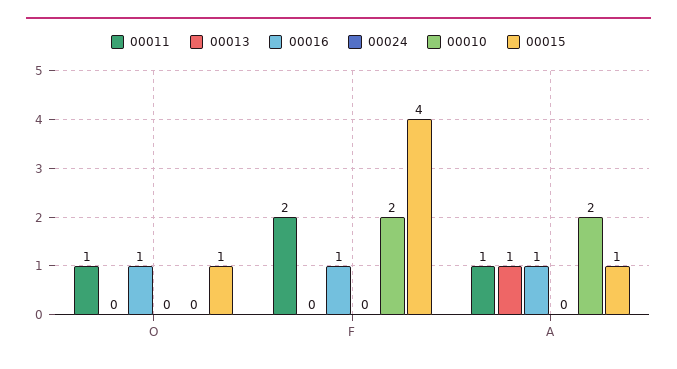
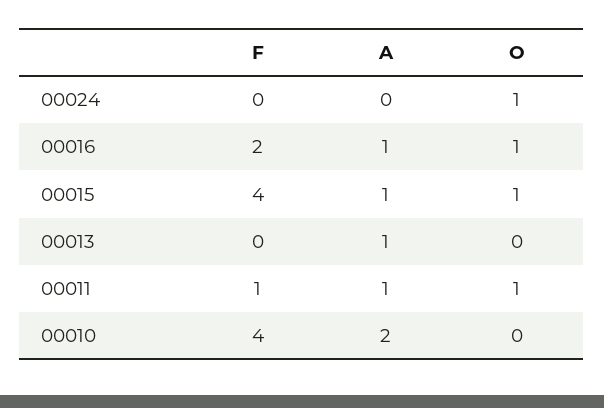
  {
    "00011": {
      "O": 1,
-     "F": 2,
+     "F": 1,
      "A": 1
    },
    "00013": {
      "O": 0,
      "F": 0,
      "A": 1
    },
    "00016": {
      "O": 1,
-     "F": 1,
+     "F": 2,
      "A": 1
    },
    "00024": {
-     "O": 0,
+     "O": 1,
      "F": 0,
      "A": 0
    },
    "00010": {
      "O": 0,
-     "F": 2,
+     "F": 4,
      "A": 2
    },
    "00015": {
      "O": 1,
      "F": 4,
      "A": 1
    }
  }

